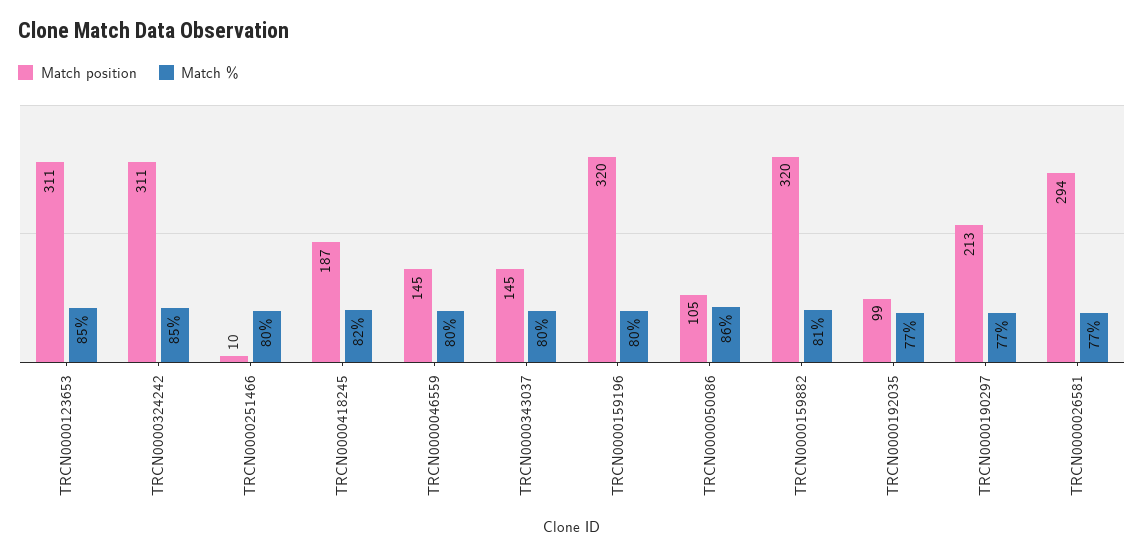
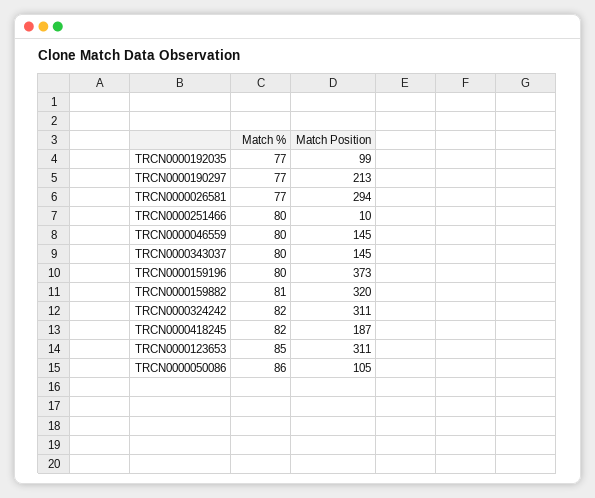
  {
    "Match position": {
      "TRCN0000123653": 311,
      "TRCN0000324242": 311,
      "TRCN0000251466": 10,
      "TRCN0000418245": 187,
      "TRCN0000046559": 145,
      "TRCN0000343037": 145,
-     "TRCN0000159196": 320,
+     "TRCN0000159196": 373,
      "TRCN0000050086": 105,
      "TRCN0000159882": 320,
      "TRCN0000192035": 99,
      "TRCN0000190297": 213,
      "TRCN0000026581": 294
    },
    "Match %": {
      "TRCN0000123653": 85,
-     "TRCN0000324242": 85,
+     "TRCN0000324242": 82,
      "TRCN0000251466": 80,
      "TRCN0000418245": 82,
      "TRCN0000046559": 80,
      "TRCN0000343037": 80,
      "TRCN0000159196": 80,
      "TRCN0000050086": 86,
      "TRCN0000159882": 81,
      "TRCN0000192035": 77,
      "TRCN0000190297": 77,
      "TRCN0000026581": 77
    }
  }

